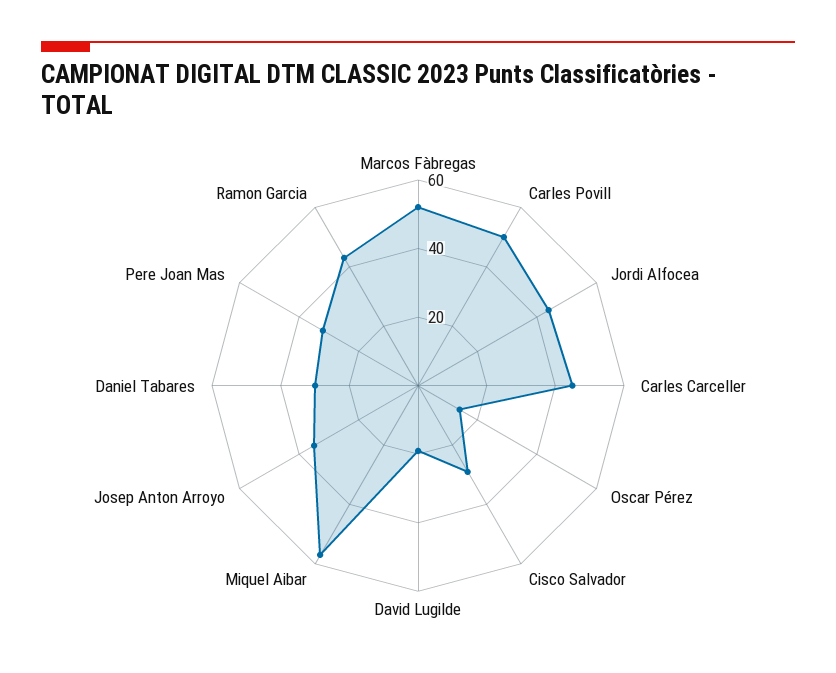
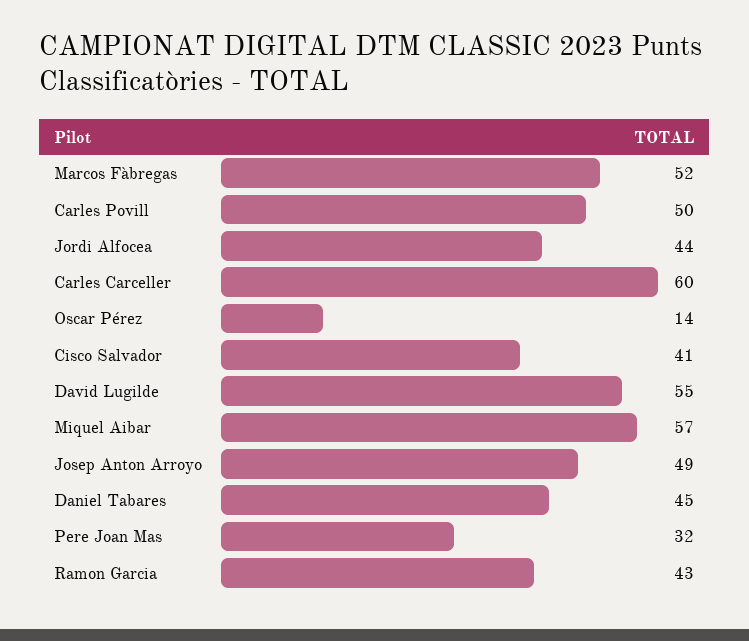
  {
    "Marcos Fàbregas": 52,
    "Carles Povill": 50,
    "Jordi Alfocea": 44,
-   "Carles Carceller": 45,
+   "Carles Carceller": 60,
    "Oscar Pérez": 14,
-   "Cisco Salvador": 30,
+   "Cisco Salvador": 41,
-   "David Lugilde": 20,
+   "David Lugilde": 55,
    "Miquel Aibar": 57,
-   "Josep Anton Arroyo": 35,
+   "Josep Anton Arroyo": 49,
-   "Daniel Tabares": 30,
+   "Daniel Tabares": 45,
    "Pere Joan Mas": 32,
    "Ramon Garcia": 43
  }

